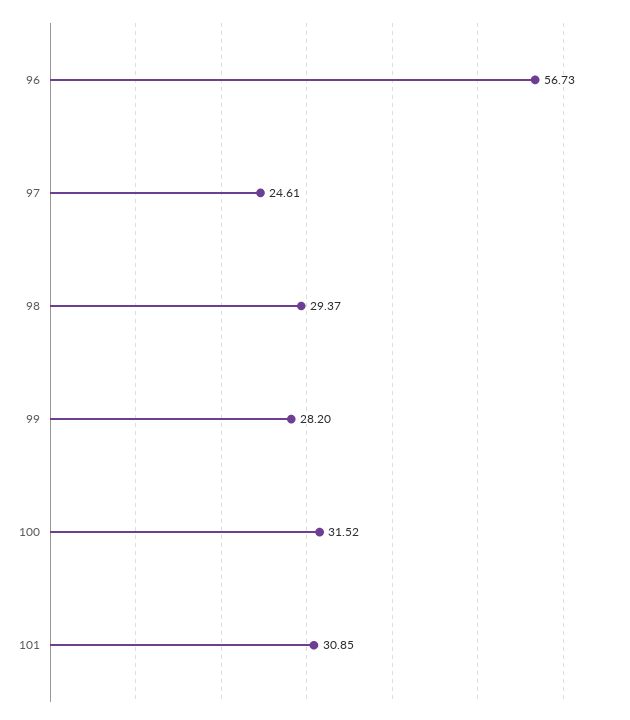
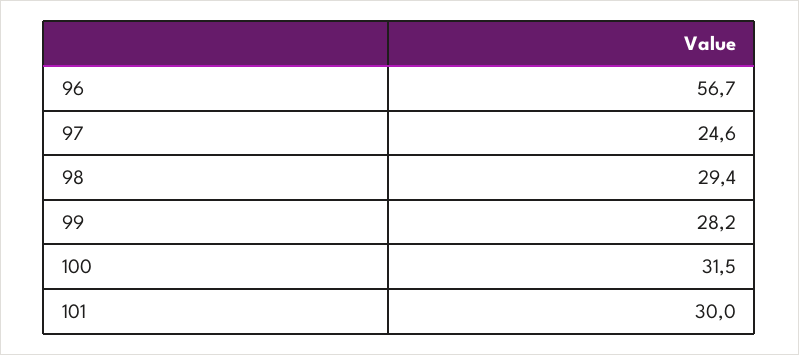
  {
    "96": 56.73,
    "97": 24.61,
    "98": 29.37,
    "99": 28.2,
    "100": 31.52,
-   "101": 30.85
+   "101": 30
  }

